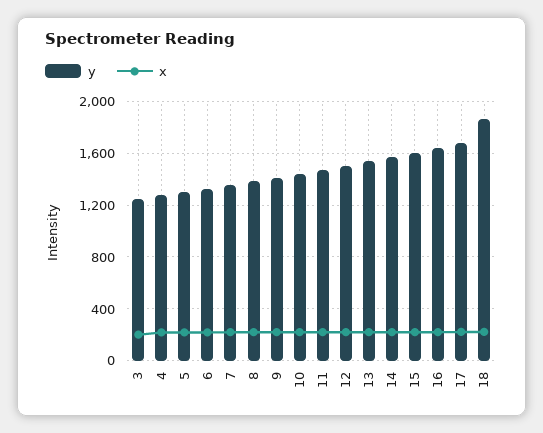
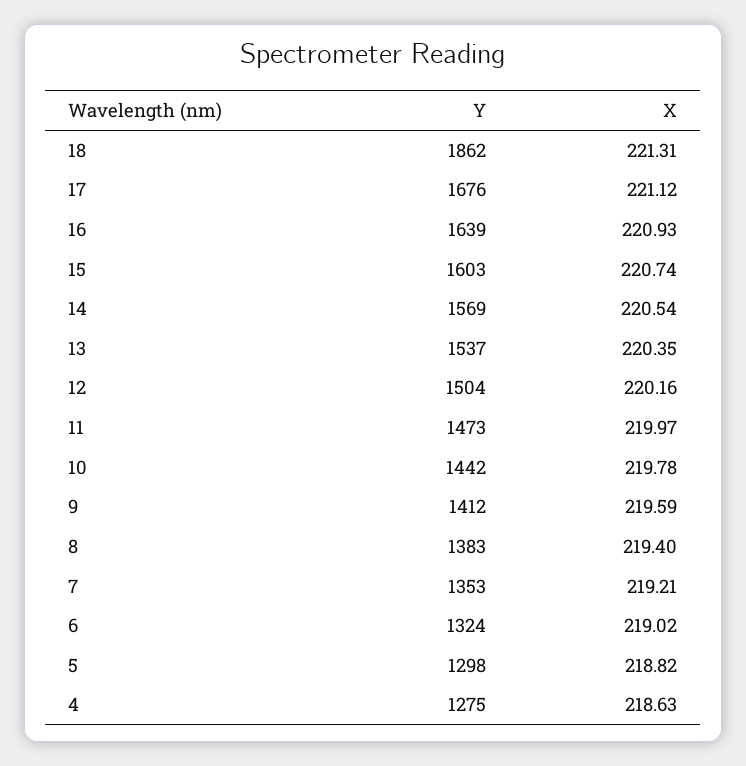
  {
    "y": {
-     "3": 1250,
      "4": 1275,
      "5": 1298,
      "6": 1324,
      "7": 1353,
      "8": 1383,
      "9": 1412,
      "10": 1442,
      "11": 1473,
      "12": 1504,
      "13": 1537,
      "14": 1569,
      "15": 1603,
      "16": 1639,
      "17": 1676,
      "18": 1862
    },
    "x": {
-     "3": 200,
      "4": 218.63,
      "5": 218.82,
      "6": 219.02,
      "7": 219.21,
      "8": 219.4,
      "9": 219.59,
      "10": 219.78,
      "11": 219.97,
      "12": 220.16,
      "13": 220.35,
      "14": 220.54,
      "15": 220.74,
      "16": 220.93,
      "17": 221.12,
      "18": 221.31
    }
  }

